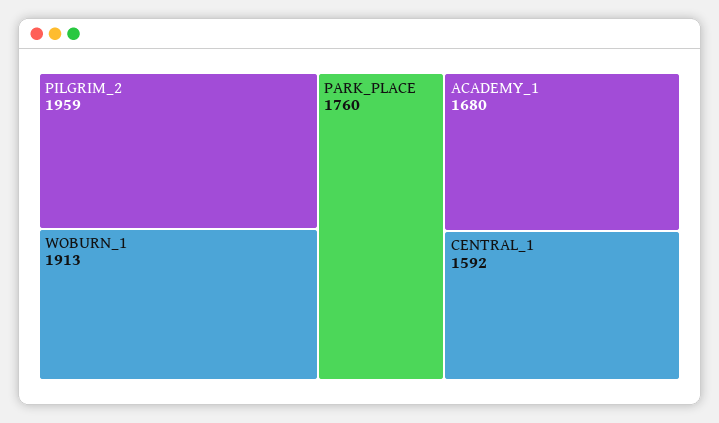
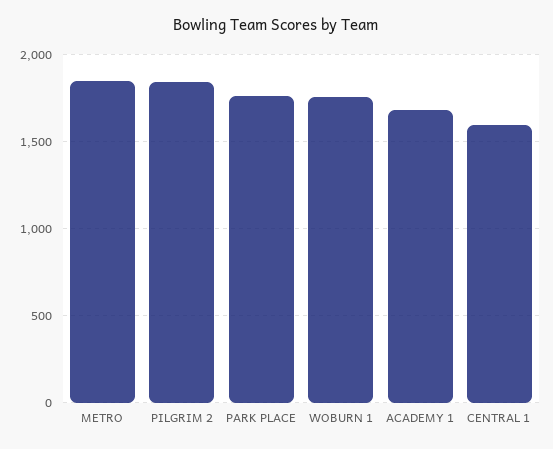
  {
-   "PILGRIM_2": 1959,
+   "PILGRIM_2": 1850,
-   "WOBURN_1": 1913,
+   "WOBURN_1": 1750,
    "PARK_PLACE": 1760,
    "ACADEMY_1": 1680,
-   "CENTRAL_1": 1592
+   "CENTRAL_1": 1592,
+   "METRO": 1850
  }

